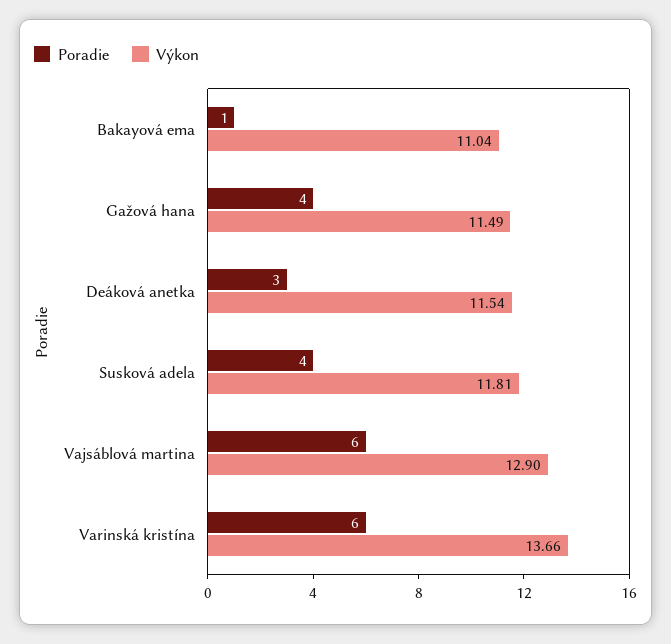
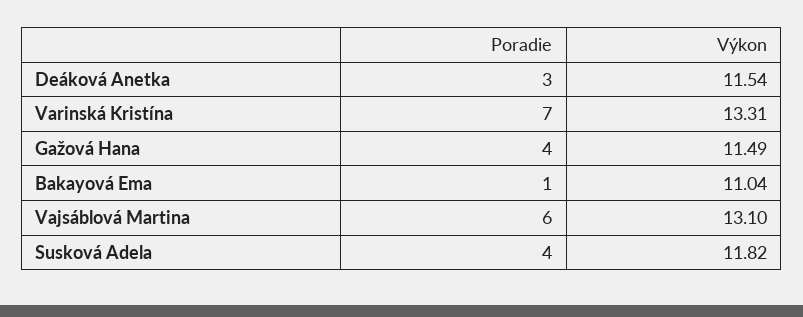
  {
    "Poradie": {
      "Bakayová ema": 1,
      "Gažová hana": 4,
      "Deáková anetka": 3,
      "Susková adela": 4,
      "Vajsáblová martina": 6,
-     "Varinská kristína": 6
+     "Varinská kristína": 7
    },
    "Výkon": {
      "Bakayová ema": 11.04,
      "Gažová hana": 11.49,
      "Deáková anetka": 11.54,
-     "Susková adela": 11.81,
+     "Susková adela": 11.82,
-     "Vajsáblová martina": 12.9,
+     "Vajsáblová martina": 13.1,
-     "Varinská kristína": 13.66
+     "Varinská kristína": 13.31
    }
  }

